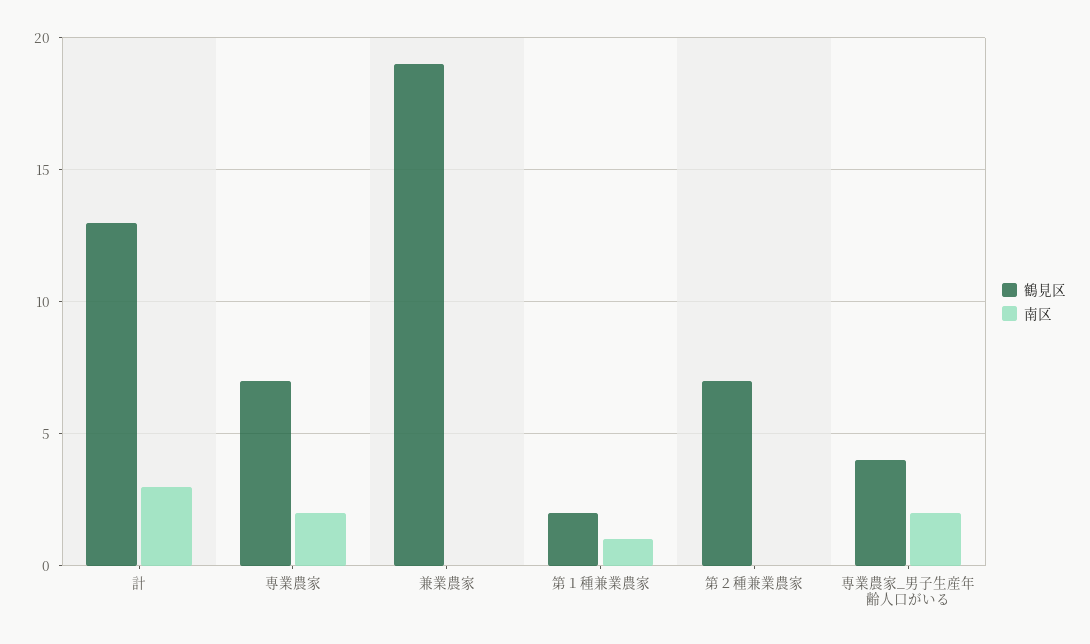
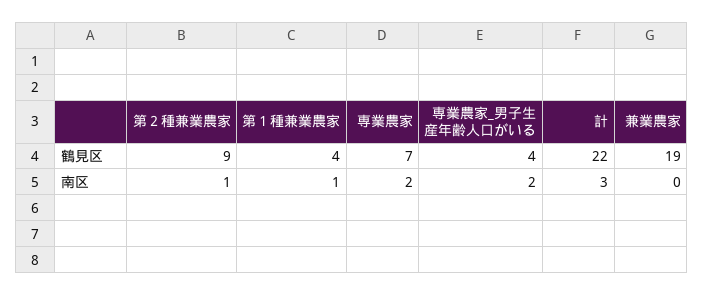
  {
    "鶴見区": {
-     "計": 13,
+     "計": 22,
      "専業農家": 7,
      "兼業農家": 19,
-     "第１種兼業農家": 2,
+     "第１種兼業農家": 4,
-     "第２種兼業農家": 7,
+     "第２種兼業農家": 9,
      "専業農家_男子生産年齢人口がいる": 4
    },
    "南区": {
      "計": 3,
      "専業農家": 2,
      "兼業農家": 0,
      "第１種兼業農家": 1,
-     "第２種兼業農家": 0,
+     "第２種兼業農家": 1,
      "専業農家_男子生産年齢人口がいる": 2
    }
  }

